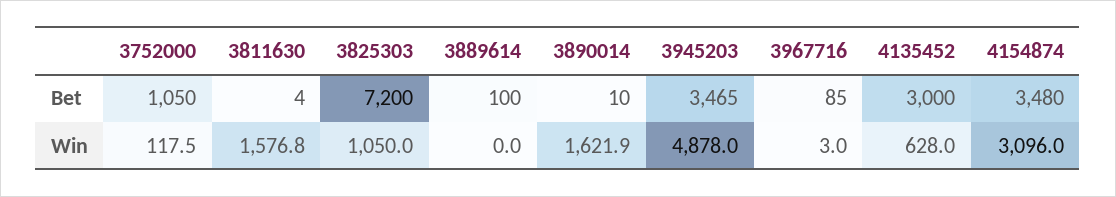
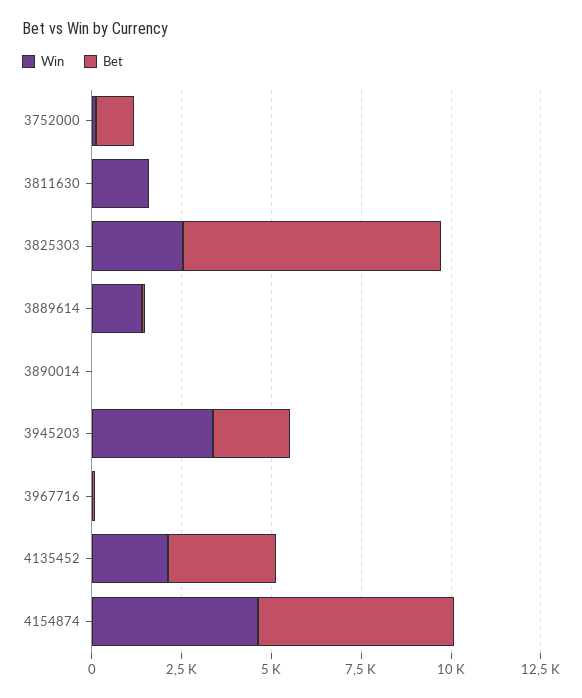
  {
    "Bet": {
      "3752000": 1050,
      "3811630": 4,
      "3825303": 7200,
      "3889614": 100,
      "3890014": 10,
-     "3945203": 3465,
+     "3945203": 2000,
      "3967716": 85,
      "4135452": 3000,
-     "4154874": 3480
+     "4154874": 5500
    },
    "Win": {
      "3752000": 117.5,
      "3811630": 1576.8,
-     "3825303": 1050,
+     "3825303": 2500,
-     "3889614": 0,
+     "3889614": 1500,
-     "3890014": 1621.9,
+     "3890014": 0,
-     "3945203": 4878,
+     "3945203": 3500,
      "3967716": 3,
-     "4135452": 628,
+     "4135452": 2000,
-     "4154874": 3096
+     "4154874": 4500
    }
  }

